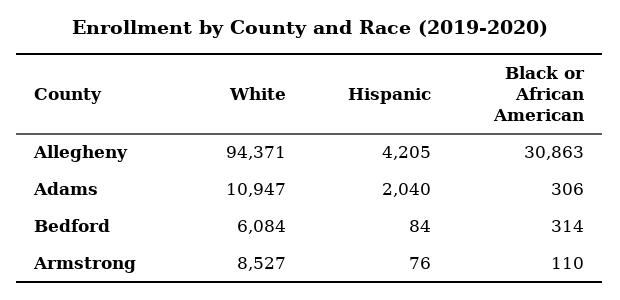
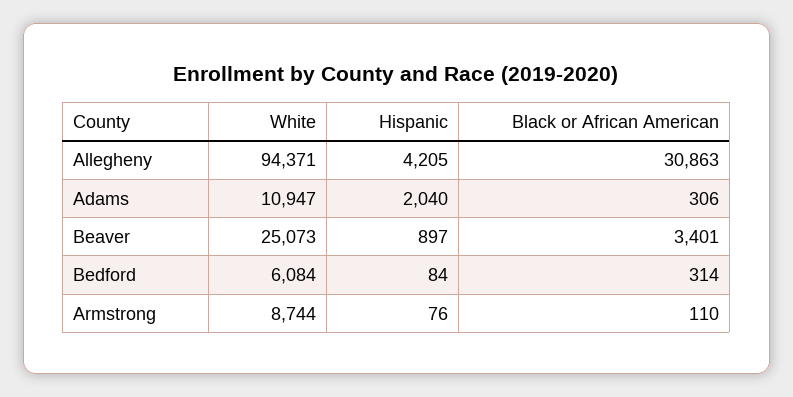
  {
    "White": {
      "Allegheny": 94371,
      "Adams": 10947,
      "Bedford": 6084,
-     "Armstrong": 8527
+     "Armstrong": 8744,
+     "Beaver": 25073
    },
    "Hispanic": {
      "Allegheny": 4205,
      "Adams": 2040,
      "Bedford": 84,
-     "Armstrong": 76
+     "Armstrong": 76,
+     "Beaver": 897
    },
    "Black or African American": {
      "Allegheny": 30863,
      "Adams": 306,
      "Bedford": 314,
-     "Armstrong": 110
+     "Armstrong": 110,
+     "Beaver": 3401
    }
  }

